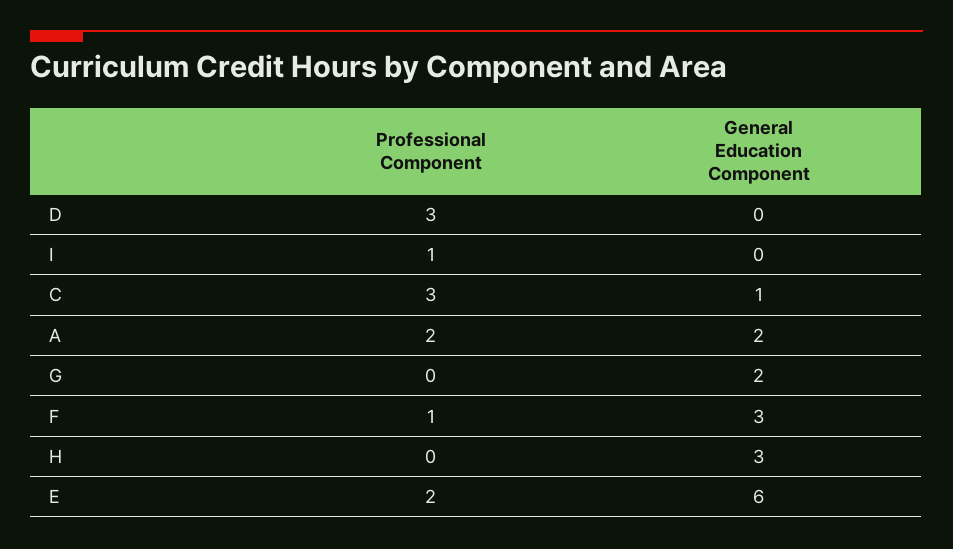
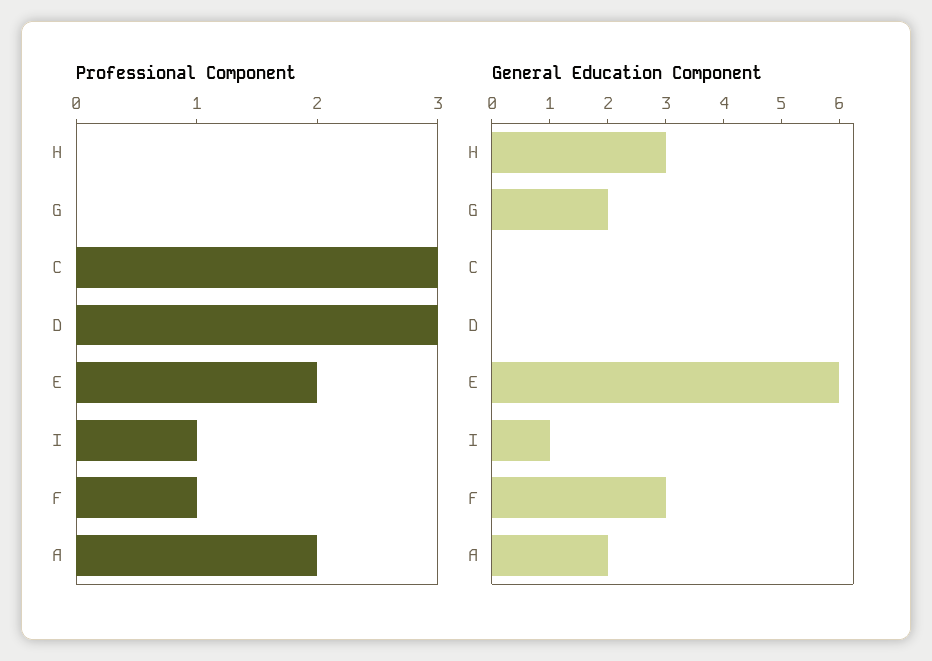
  {
    "Professional Component": {
      "D": 3,
      "I": 1,
      "C": 3,
      "A": 2,
      "G": 0,
      "F": 1,
      "H": 0,
      "E": 2
    },
    "General Education Component": {
      "D": 0,
-     "I": 0,
+     "I": 1,
-     "C": 1,
+     "C": 0,
      "A": 2,
      "G": 2,
      "F": 3,
      "H": 3,
      "E": 6
    }
  }

